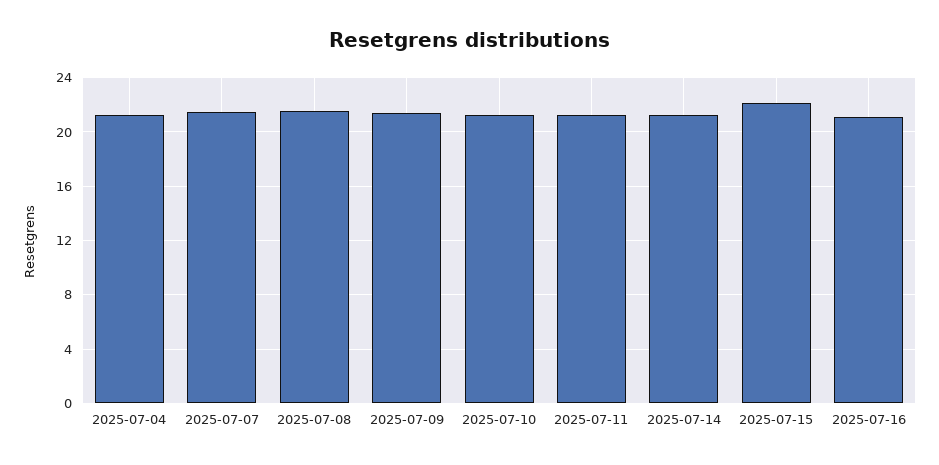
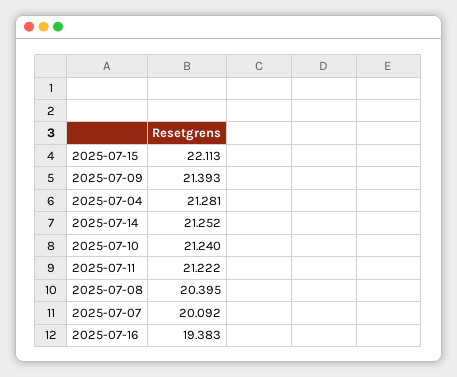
  {
    "2025-07-04": 21.281,
-   "2025-07-07": 21.5,
+   "2025-07-07": 20.092,
-   "2025-07-08": 21.5,
+   "2025-07-08": 20.395,
    "2025-07-09": 21.393,
    "2025-07-10": 21.24,
    "2025-07-11": 21.222,
    "2025-07-14": 21.252,
    "2025-07-15": 22.113,
-   "2025-07-16": 21
+   "2025-07-16": 19.383
  }

